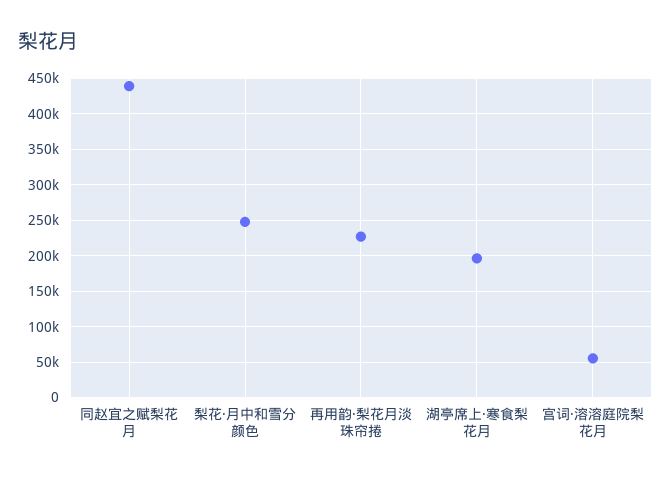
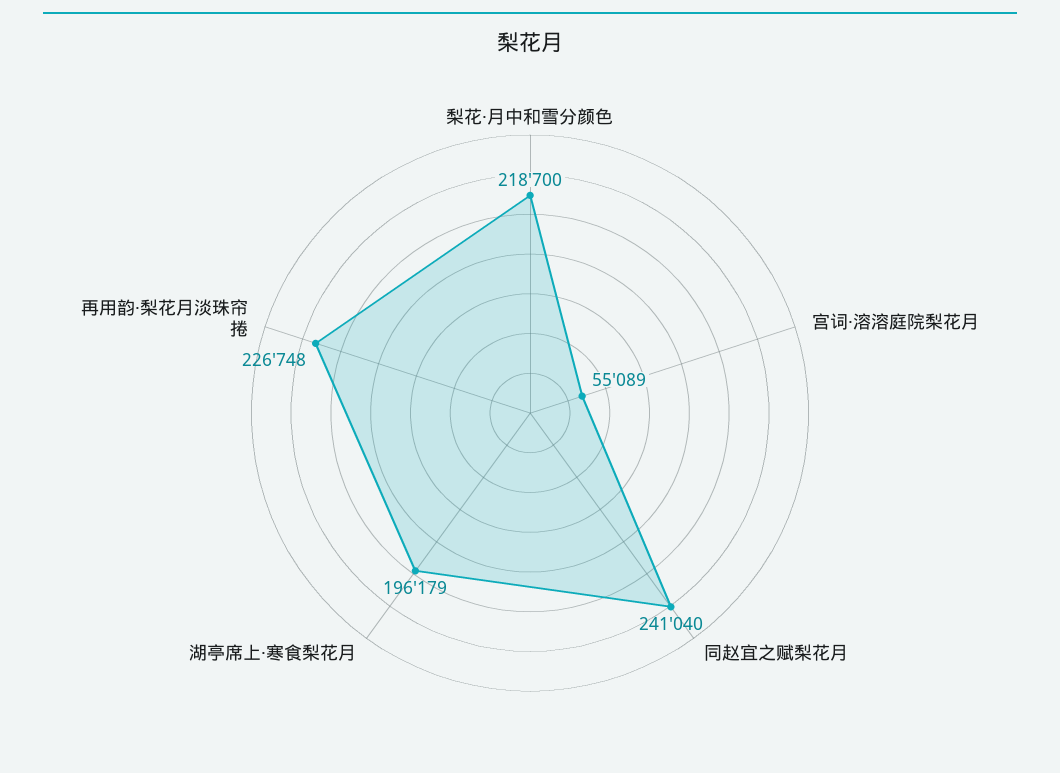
  {
-   "同赵宜之赋梨花月": 440000,
+   "同赵宜之赋梨花月": 241040,
-   "梨花·月中和雪分颜色": 250000,
+   "梨花·月中和雪分颜色": 218700,
    "再用韵·梨花月淡珠帘捲": 226748,
    "湖亭席上·寒食梨花月": 196179,
    "宫词·溶溶庭院梨花月": 55089
  }

